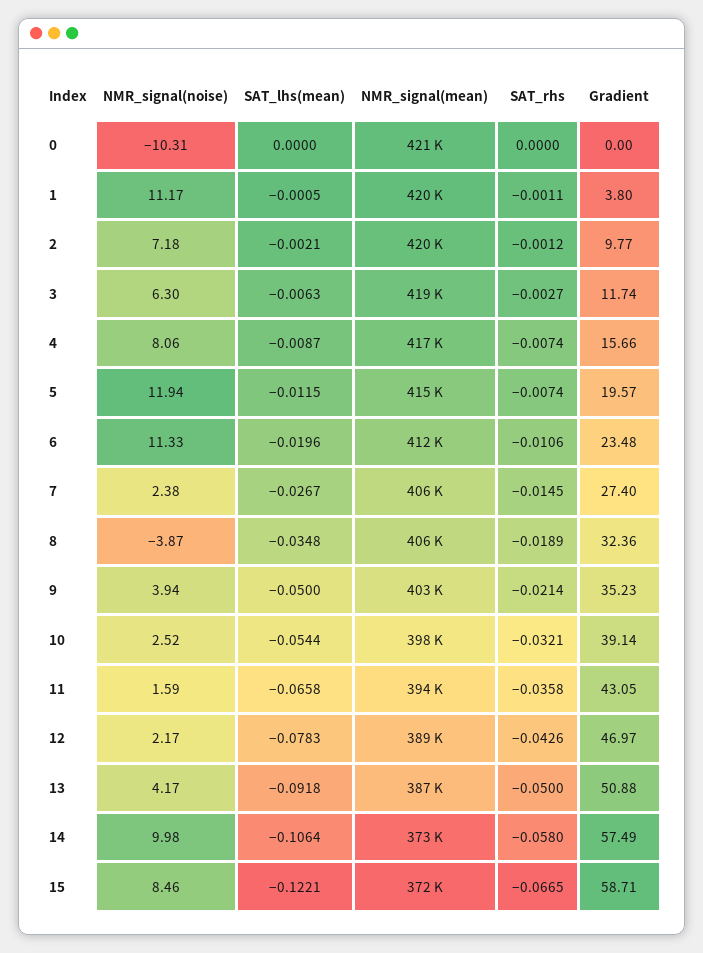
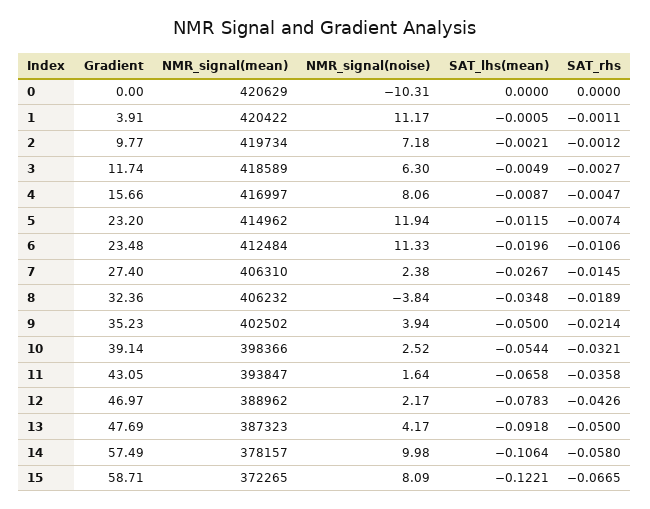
  {
    "NMR_signal(noise)": {
      "0": -10.31,
      "1": 11.17,
      "2": 7.18,
      "3": 6.3,
      "4": 8.06,
      "5": 11.94,
      "6": 11.33,
      "7": 2.38,
-     "8": -3.87,
+     "8": -3.84,
      "9": 3.94,
      "10": 2.52,
-     "11": 1.59,
+     "11": 1.64,
      "12": 2.17,
      "13": 4.17,
      "14": 9.98,
-     "15": 8.46
+     "15": 8.09
    },
    "SAT_lhs(mean)": {
      "0": 0,
      "1": -0.0005,
      "2": -0.0021,
-     "3": -0.0063,
+     "3": -0.0049,
      "4": -0.0087,
      "5": -0.0115,
      "6": -0.0196,
      "7": -0.0267,
      "8": -0.0348,
      "9": -0.05,
      "10": -0.0544,
      "11": -0.0658,
      "12": -0.0783,
      "13": -0.0918,
      "14": -0.1064,
      "15": -0.1221
    },
    "NMR_signal(mean)": {
      "0": 420629,
      "1": 420422,
      "2": 419734,
      "3": 418589,
      "4": 416997,
      "5": 414962,
      "6": 412484,
      "7": 406310,
      "8": 406232,
      "9": 402502,
      "10": 398366,
      "11": 393847,
      "12": 388962,
      "13": 387323,
-     "14": 373000,
+     "14": 378157,
      "15": 372265
    },
    "SAT_rhs": {
      "0": 0,
      "1": -0.0011,
      "2": -0.0012,
      "3": -0.0027,
-     "4": -0.0074,
+     "4": -0.0047,
      "5": -0.0074,
      "6": -0.0106,
      "7": -0.0145,
      "8": -0.0189,
      "9": -0.0214,
      "10": -0.0321,
      "11": -0.0358,
      "12": -0.0426,
      "13": -0.05,
      "14": -0.058,
      "15": -0.0665
    },
    "Gradient": {
      "0": 0,
-     "1": 3.8,
+     "1": 3.91,
      "2": 9.77,
      "3": 11.74,
      "4": 15.66,
-     "5": 19.57,
+     "5": 23.2,
      "6": 23.48,
      "7": 27.4,
      "8": 32.36,
      "9": 35.23,
      "10": 39.14,
      "11": 43.05,
      "12": 46.97,
-     "13": 50.88,
+     "13": 47.69,
      "14": 57.49,
      "15": 58.71
    }
  }

